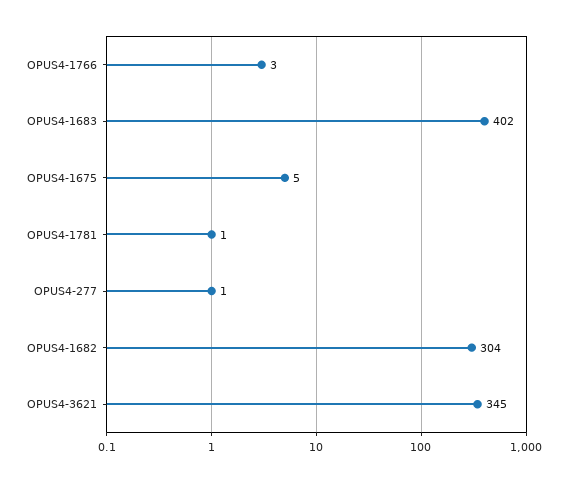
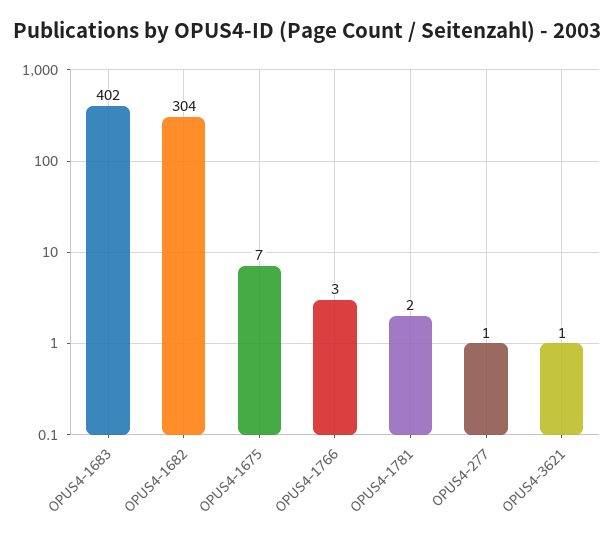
  {
    "OPUS4-1766": 3,
    "OPUS4-1683": 402,
-   "OPUS4-1675": 5,
+   "OPUS4-1675": 7,
-   "OPUS4-1781": 1,
+   "OPUS4-1781": 2,
    "OPUS4-277": 1,
    "OPUS4-1682": 304,
-   "OPUS4-3621": 345
+   "OPUS4-3621": 1
  }

